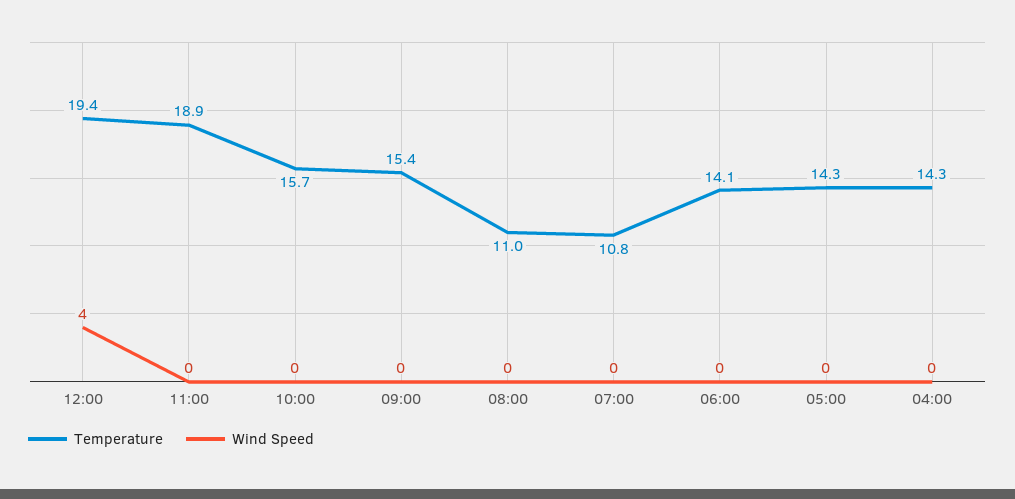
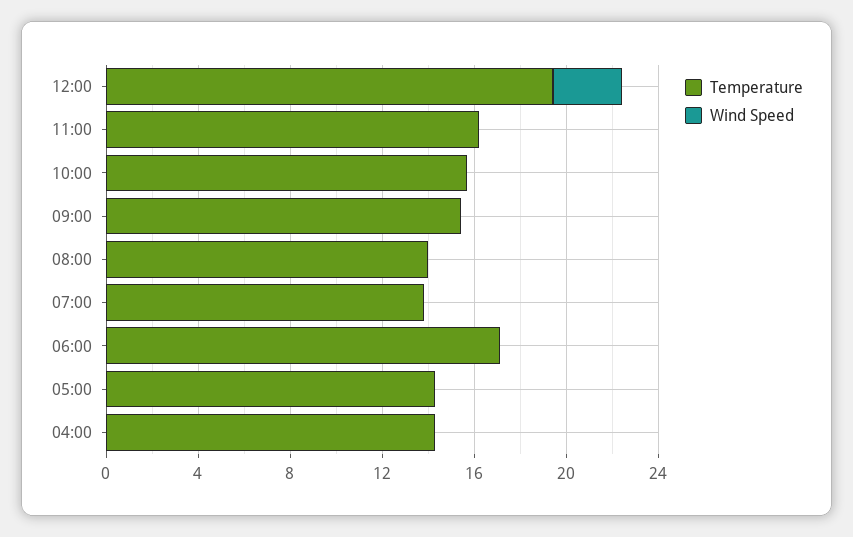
  {
    "Temperature": {
      "12:00": 19.4,
-     "11:00": 18.9,
+     "11:00": 16,
      "10:00": 15.7,
      "09:00": 15.4,
-     "08:00": 11,
+     "08:00": 14,
-     "07:00": 10.8,
+     "07:00": 14,
-     "06:00": 14.1,
+     "06:00": 17,
      "05:00": 14.3,
      "04:00": 14.3
    },
    "Wind Speed": {
-     "12:00": 4,
+     "12:00": 3,
      "11:00": 0,
      "10:00": 0,
      "09:00": 0,
      "08:00": 0,
      "07:00": 0,
      "06:00": 0,
      "05:00": 0,
      "04:00": 0
    }
  }

